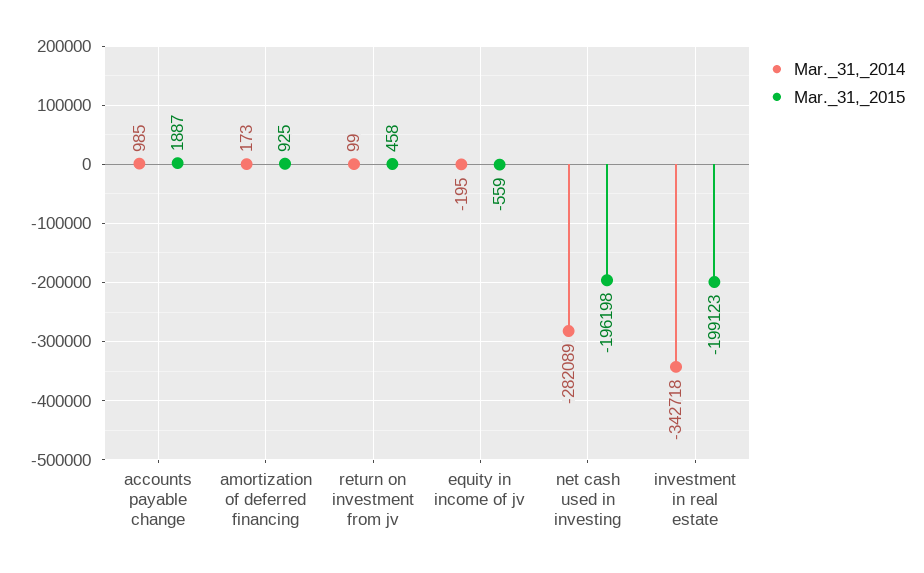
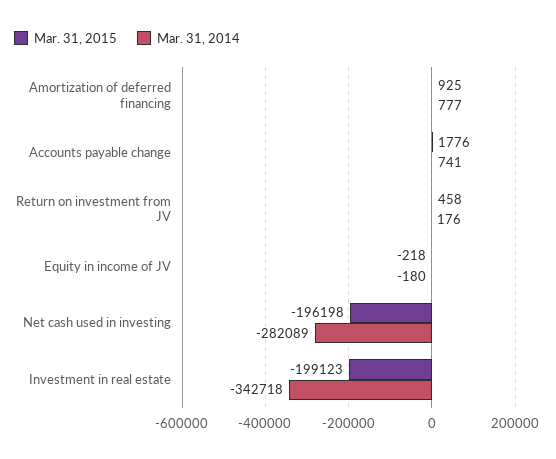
  {
    "Mar._31,_2014": {
-     "accounts payable change": 985,
+     "accounts payable change": 741,
-     "amortization of deferred financing": 173,
+     "amortization of deferred financing": 777,
-     "return on investment from jv": 99,
+     "return on investment from jv": 176,
-     "equity in income of jv": -195,
+     "equity in income of jv": -180,
      "net cash used in investing": -282089,
      "investment in real estate": -342718
    },
    "Mar._31,_2015": {
-     "accounts payable change": 1887,
+     "accounts payable change": 1776,
      "amortization of deferred financing": 925,
      "return on investment from jv": 458,
-     "equity in income of jv": -559,
+     "equity in income of jv": -218,
      "net cash used in investing": -196198,
      "investment in real estate": -199123
    }
  }

